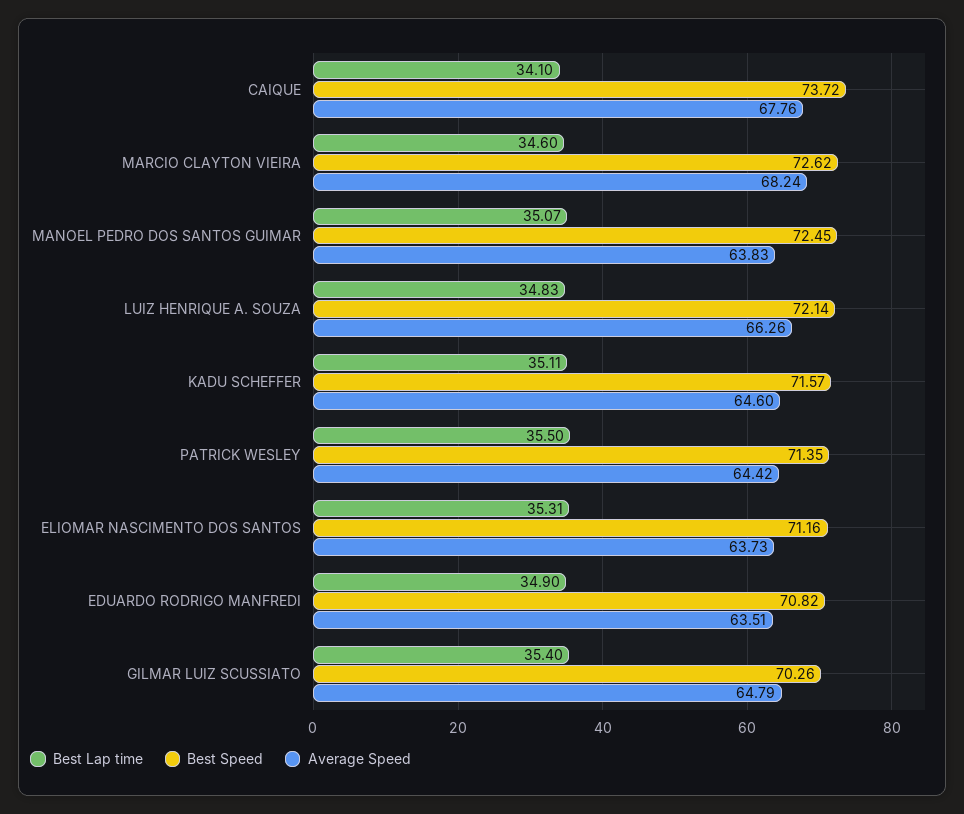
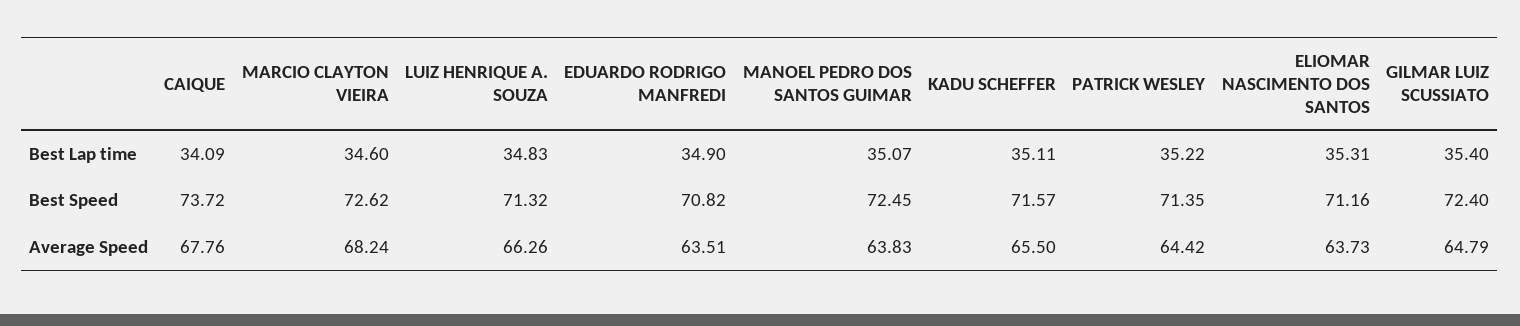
  {
    "Best Lap time": {
-     "CAIQUE": 34.1,
+     "CAIQUE": 34.09,
      "MARCIO CLAYTON VIEIRA": 34.6,
      "MANOEL PEDRO DOS SANTOS GUIMAR": 35.07,
      "LUIZ HENRIQUE A. SOUZA": 34.83,
      "KADU SCHEFFER": 35.11,
-     "PATRICK WESLEY": 35.5,
+     "PATRICK WESLEY": 35.22,
      "ELIOMAR NASCIMENTO DOS SANTOS": 35.31,
      "EDUARDO RODRIGO MANFREDI": 34.9,
      "GILMAR LUIZ SCUSSIATO": 35.4
    },
    "Best Speed": {
      "CAIQUE": 73.72,
      "MARCIO CLAYTON VIEIRA": 72.62,
      "MANOEL PEDRO DOS SANTOS GUIMAR": 72.45,
-     "LUIZ HENRIQUE A. SOUZA": 72.14,
+     "LUIZ HENRIQUE A. SOUZA": 71.32,
      "KADU SCHEFFER": 71.57,
      "PATRICK WESLEY": 71.35,
      "ELIOMAR NASCIMENTO DOS SANTOS": 71.16,
      "EDUARDO RODRIGO MANFREDI": 70.82,
-     "GILMAR LUIZ SCUSSIATO": 70.26
+     "GILMAR LUIZ SCUSSIATO": 72.4
    },
    "Average Speed": {
      "CAIQUE": 67.76,
      "MARCIO CLAYTON VIEIRA": 68.24,
      "MANOEL PEDRO DOS SANTOS GUIMAR": 63.83,
      "LUIZ HENRIQUE A. SOUZA": 66.26,
-     "KADU SCHEFFER": 64.6,
+     "KADU SCHEFFER": 65.5,
      "PATRICK WESLEY": 64.42,
      "ELIOMAR NASCIMENTO DOS SANTOS": 63.73,
      "EDUARDO RODRIGO MANFREDI": 63.51,
      "GILMAR LUIZ SCUSSIATO": 64.79
    }
  }

